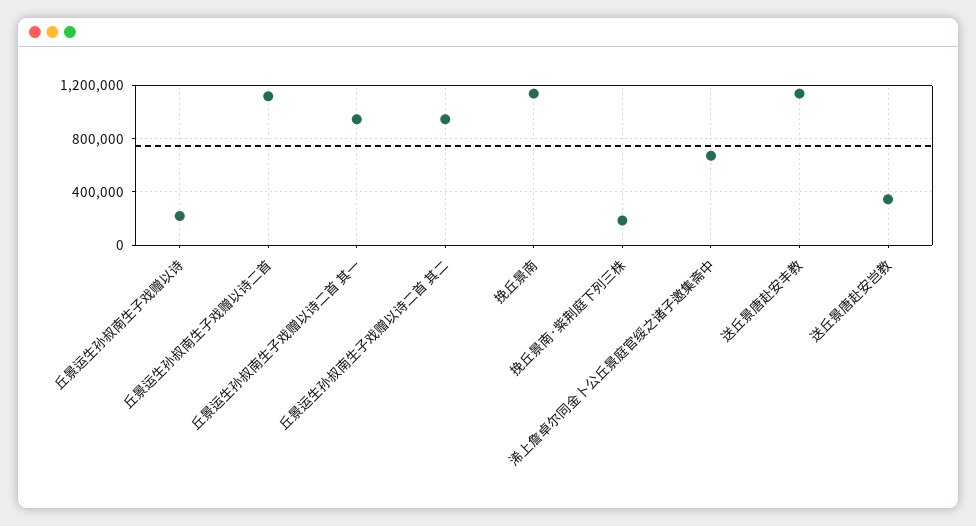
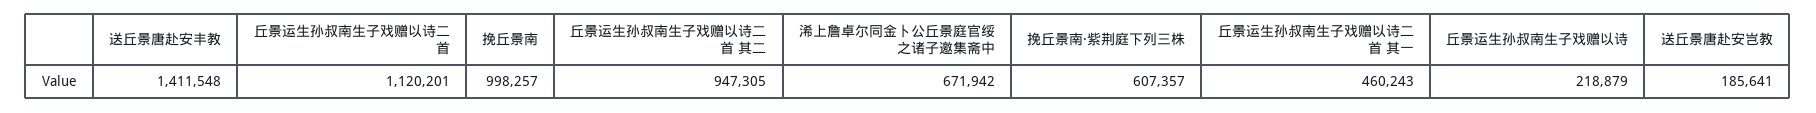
  {
    "丘景运生孙叔南生子戏赠以诗": 218879,
    "丘景运生孙叔南生子戏赠以诗二首": 1120201,
-   "丘景运生孙叔南生子戏赠以诗二首 其一": 950000,
+   "丘景运生孙叔南生子戏赠以诗二首 其一": 460243,
    "丘景运生孙叔南生子戏赠以诗二首 其二": 947305,
-   "挽丘景南": 1150000,
+   "挽丘景南": 998257,
-   "挽丘景南·紫荆庭下列三株": 200000,
+   "挽丘景南·紫荆庭下列三株": 607357,
    "浠上詹卓尔同金卜公丘景庭官绥之诸子邀集斋中": 671942,
-   "送丘景唐赴安丰教": 1150000,
+   "送丘景唐赴安丰教": 1411548,
-   "送丘景唐赴安岂教": 350000
+   "送丘景唐赴安岂教": 185641
  }

